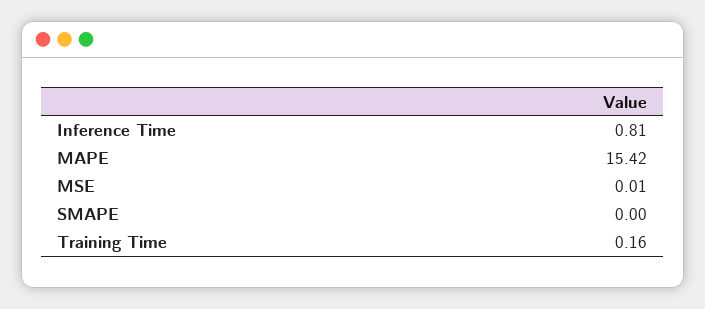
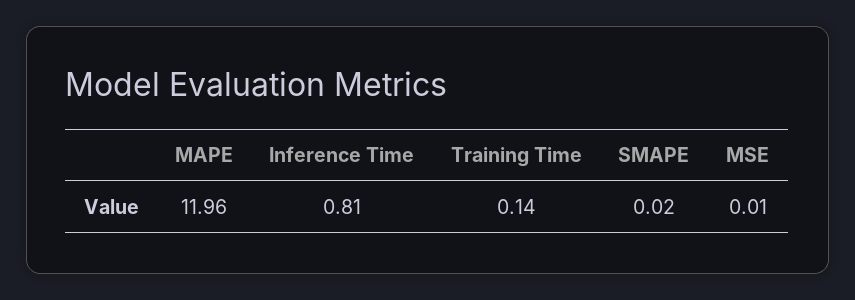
  {
    "Inference Time": 0.81,
-   "MAPE": 15.42,
+   "MAPE": 11.96,
    "MSE": 0.01,
-   "SMAPE": 0,
+   "SMAPE": 0.02,
-   "Training Time": 0.16
+   "Training Time": 0.14
  }

